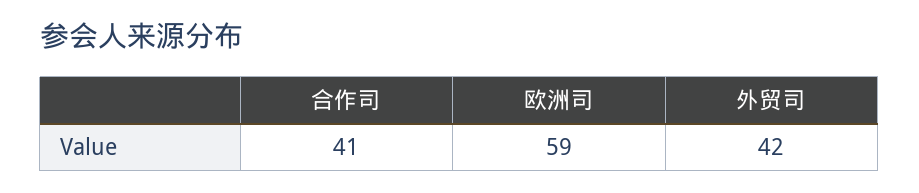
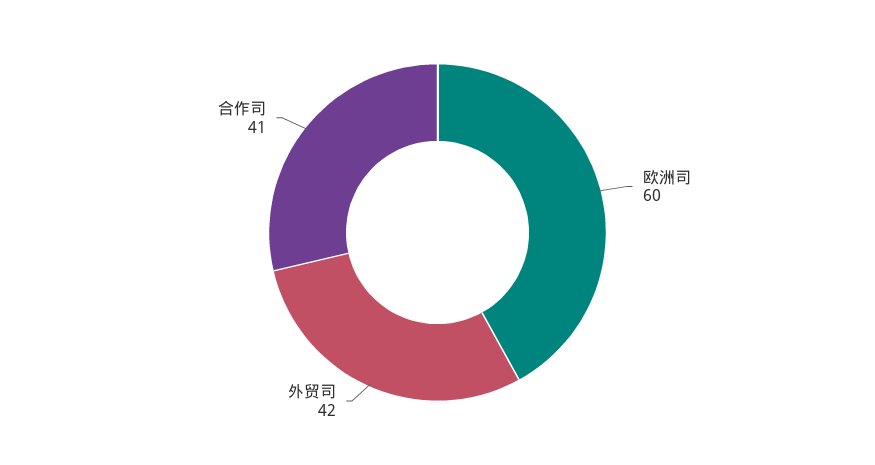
  {
    "合作司": 41,
-   "欧洲司": 59,
+   "欧洲司": 60,
    "外贸司": 42
  }

